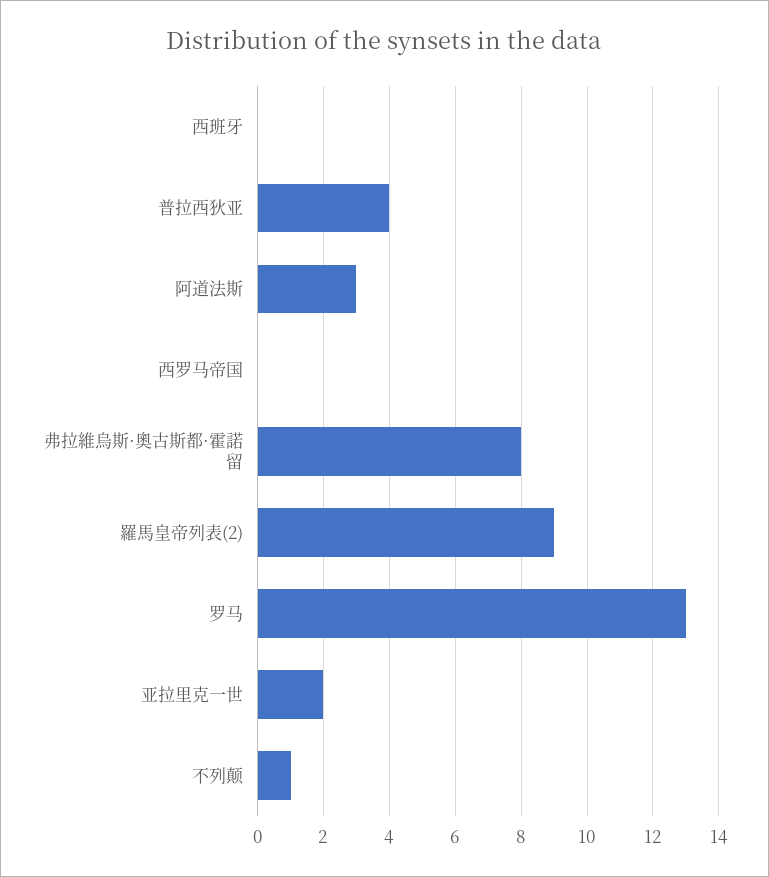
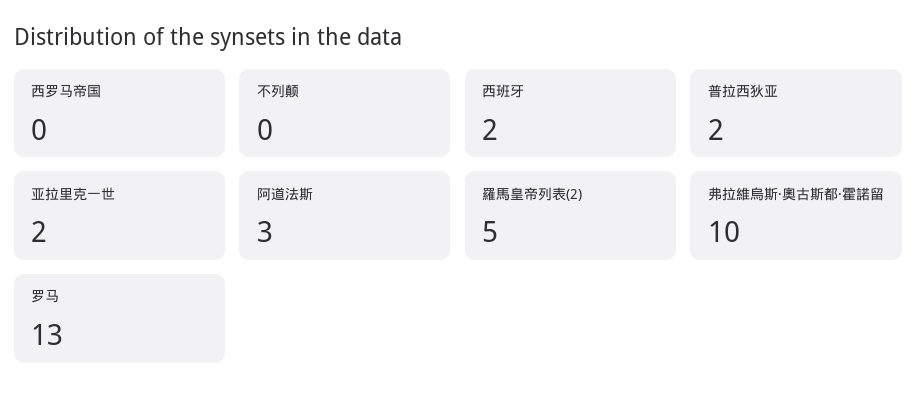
  {
-   "西班牙": 0,
+   "西班牙": 2,
-   "普拉西狄亚": 4,
+   "普拉西狄亚": 2,
    "阿道法斯": 3,
    "西罗马帝国": 0,
-   "弗拉維烏斯·奧古斯都·霍諾留": 8,
+   "弗拉維烏斯·奧古斯都·霍諾留": 10,
-   "羅馬皇帝列表(2)": 9,
+   "羅馬皇帝列表(2)": 5,
    "罗马": 13,
    "亚拉里克一世": 2,
-   "不列颠": 1
+   "不列颠": 0
  }

